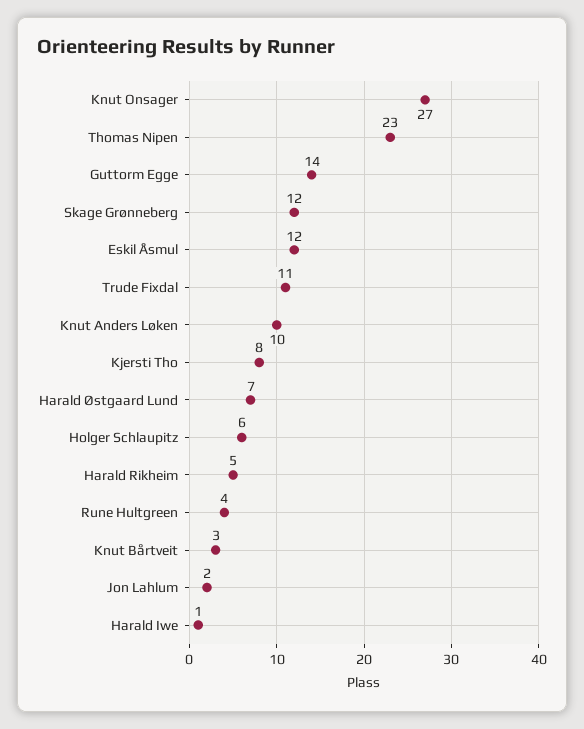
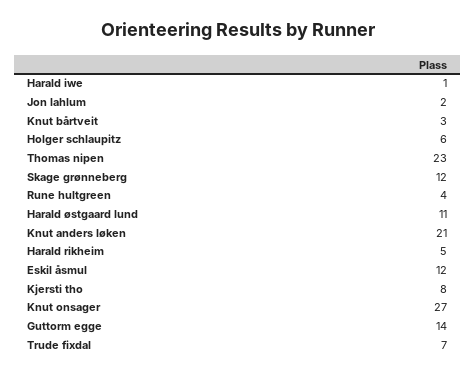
  {
    "Knut Onsager": 27,
    "Thomas Nipen": 23,
    "Guttorm Egge": 14,
    "Skage Grønneberg": 12,
    "Eskil Åsmul": 12,
-   "Trude Fixdal": 11,
+   "Trude Fixdal": 7,
-   "Knut Anders Løken": 10,
+   "Knut Anders Løken": 21,
    "Kjersti Tho": 8,
-   "Harald Østgaard Lund": 7,
+   "Harald Østgaard Lund": 11,
    "Holger Schlaupitz": 6,
    "Harald Rikheim": 5,
    "Rune Hultgreen": 4,
    "Knut Bårtveit": 3,
    "Jon Lahlum": 2,
    "Harald Iwe": 1
  }

